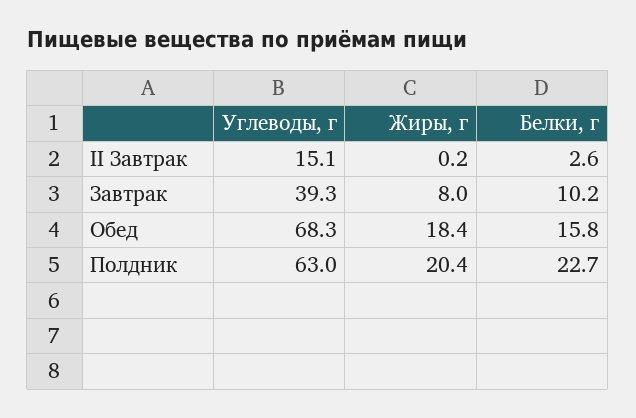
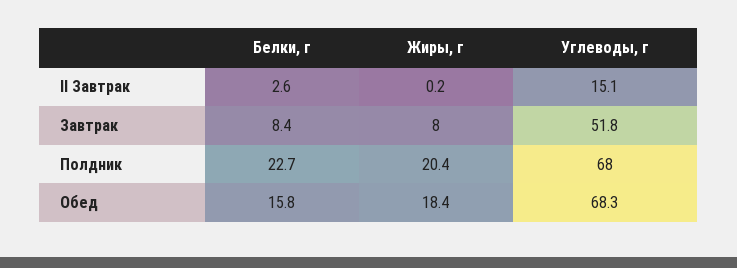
  {
    "Углеводы, г": {
      "II Завтрак": 15.1,
-     "Завтрак": 39.3,
+     "Завтрак": 51.8,
      "Обед": 68.3,
-     "Полдник": 63
+     "Полдник": 68
    },
    "Жиры, г": {
      "II Завтрак": 0.2,
      "Завтрак": 8,
      "Обед": 18.4,
      "Полдник": 20.4
    },
    "Белки, г": {
      "II Завтрак": 2.6,
-     "Завтрак": 10.2,
+     "Завтрак": 8.4,
      "Обед": 15.8,
      "Полдник": 22.7
    }
  }

